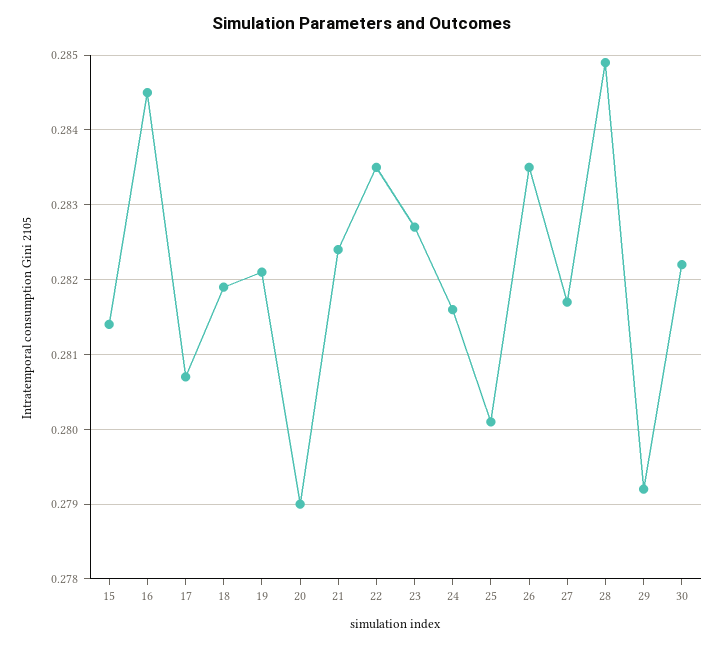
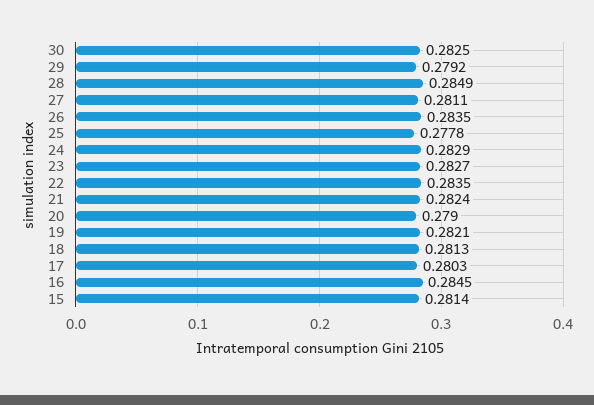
  {
    "15": 0.2814,
    "16": 0.2845,
-   "17": 0.2807,
+   "17": 0.2803,
-   "18": 0.2819,
+   "18": 0.2813,
    "19": 0.2821,
    "20": 0.279,
    "21": 0.2824,
    "22": 0.2835,
    "23": 0.2827,
-   "24": 0.2816,
+   "24": 0.2829,
-   "25": 0.2801,
+   "25": 0.2778,
    "26": 0.2835,
-   "27": 0.2817,
+   "27": 0.2811,
    "28": 0.2849,
    "29": 0.2792,
-   "30": 0.2822
+   "30": 0.2825
  }

